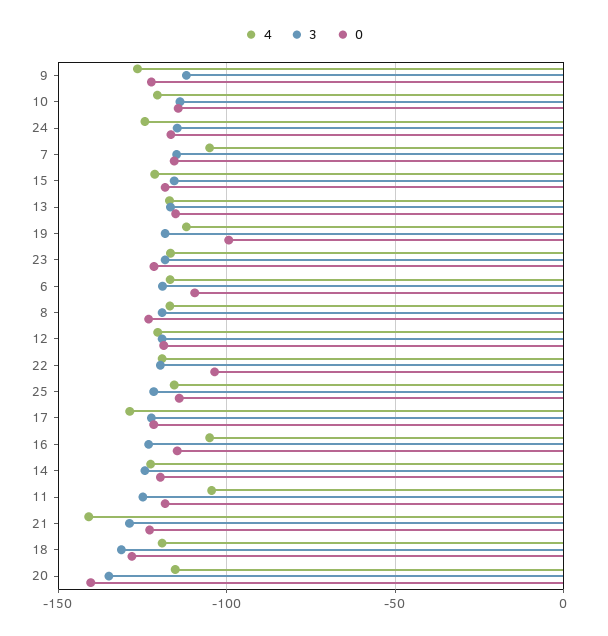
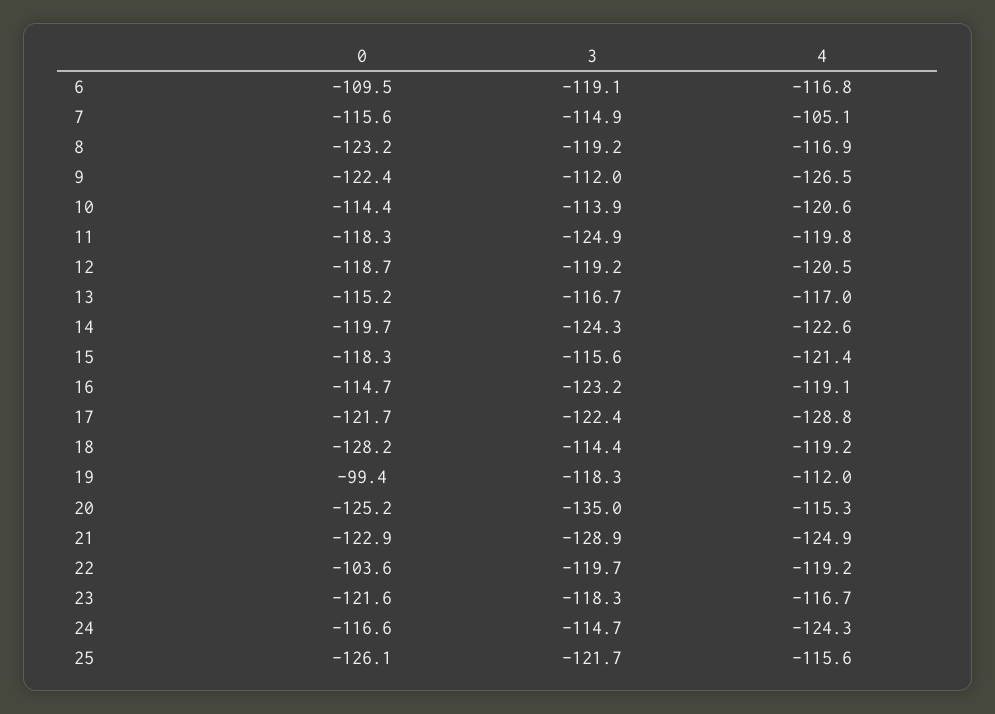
  {
    "4": {
      "9": -126.5,
      "10": -120.6,
      "24": -124.3,
      "7": -105.1,
      "15": -121.4,
      "13": -117,
      "19": -112,
      "23": -116.7,
      "6": -116.8,
      "8": -116.9,
      "12": -120.5,
      "22": -119.2,
      "25": -115.6,
      "17": -128.8,
-     "16": -105,
+     "16": -119.1,
      "14": -122.6,
-     "11": -105,
+     "11": -119.8,
-     "21": -140,
+     "21": -124.9,
      "18": -119.2,
      "20": -115.3
    },
    "3": {
      "9": -112,
      "10": -113.9,
      "24": -114.7,
      "7": -114.9,
      "15": -115.6,
      "13": -116.7,
      "19": -118.3,
      "23": -118.3,
      "6": -119.1,
      "8": -119.2,
      "12": -119.2,
      "22": -119.7,
      "25": -121.7,
      "17": -122.4,
      "16": -123.2,
      "14": -124.3,
      "11": -124.9,
      "21": -128.9,
-     "18": -130,
+     "18": -114.4,
      "20": -135
    },
    "0": {
      "9": -122.4,
      "10": -114.4,
      "24": -116.6,
      "7": -115.6,
      "15": -118.3,
      "13": -115.2,
      "19": -99.4,
      "23": -121.6,
      "6": -109.5,
      "8": -123.2,
      "12": -118.7,
      "22": -103.6,
-     "25": -115,
+     "25": -126.1,
      "17": -121.7,
      "16": -114.7,
      "14": -119.7,
      "11": -118.3,
      "21": -122.9,
      "18": -128.2,
-     "20": -140
+     "20": -125.2
    }
  }

